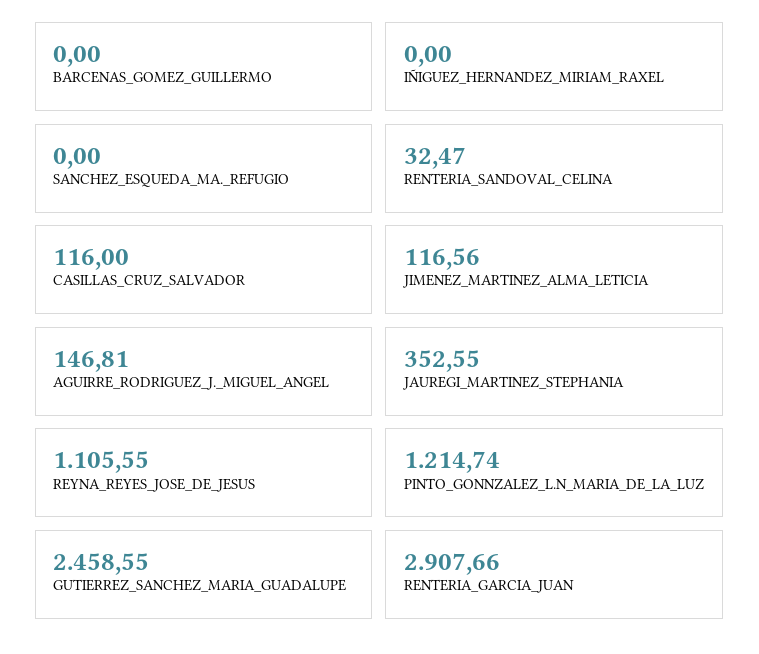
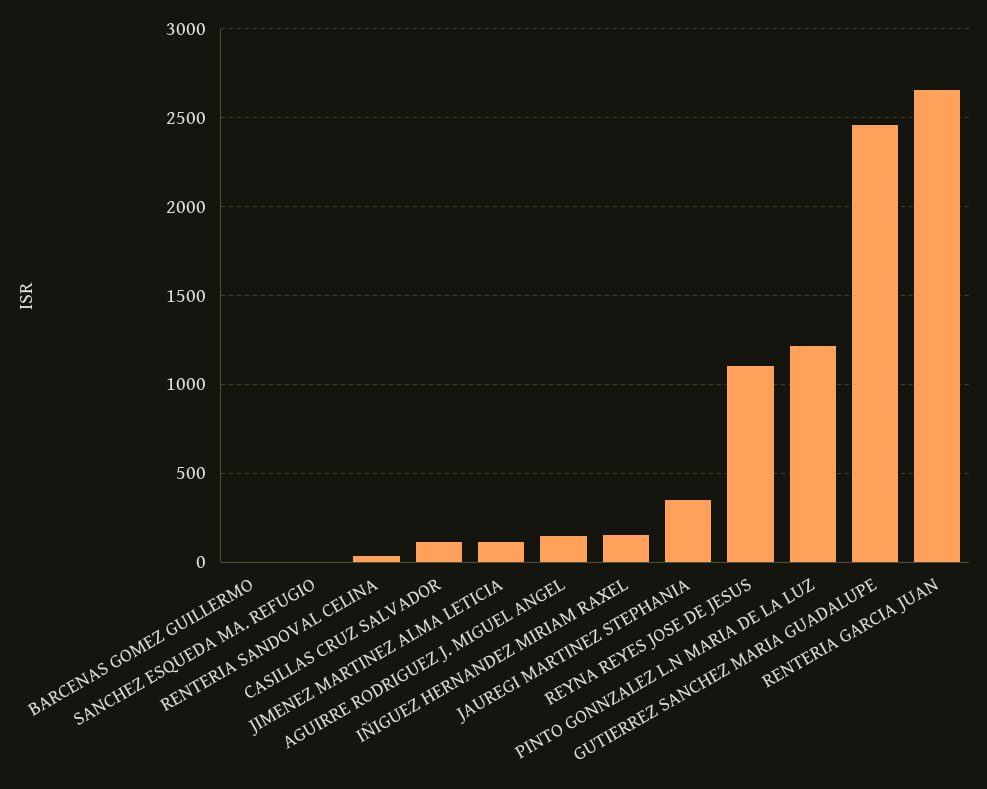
  {
    "BARCENAS_GOMEZ_GUILLERMO": 0,
-   "IÑIGUEZ_HERNANDEZ_MIRIAM_RAXEL": 0,
+   "IÑIGUEZ_HERNANDEZ_MIRIAM_RAXEL": 150,
    "SANCHEZ_ESQUEDA_MA._REFUGIO": 0,
    "RENTERIA_SANDOVAL_CELINA": 32.47,
    "CASILLAS_CRUZ_SALVADOR": 116,
    "JIMENEZ_MARTINEZ_ALMA_LETICIA": 116.56,
    "AGUIRRE_RODRIGUEZ_J._MIGUEL_ANGEL": 146.81,
    "JAUREGI_MARTINEZ_STEPHANIA": 352.55,
    "REYNA_REYES_JOSE_DE_JESUS": 1105.55,
    "PINTO_GONNZALEZ_L.N_MARIA_DE_LA_LUZ": 1214.74,
    "GUTIERREZ_SANCHEZ_MARIA_GUADALUPE": 2458.55,
-   "RENTERIA_GARCIA_JUAN": 2907.66
+   "RENTERIA_GARCIA_JUAN": 2650
  }

